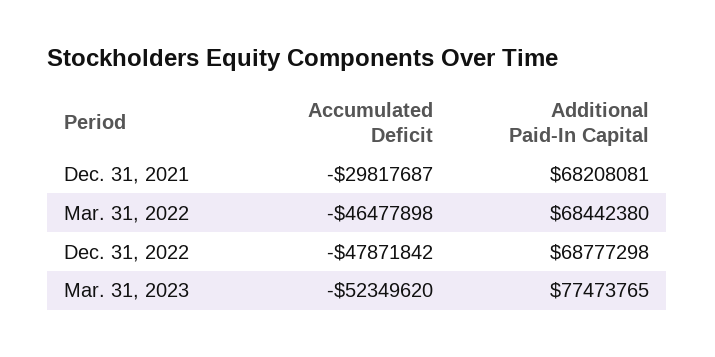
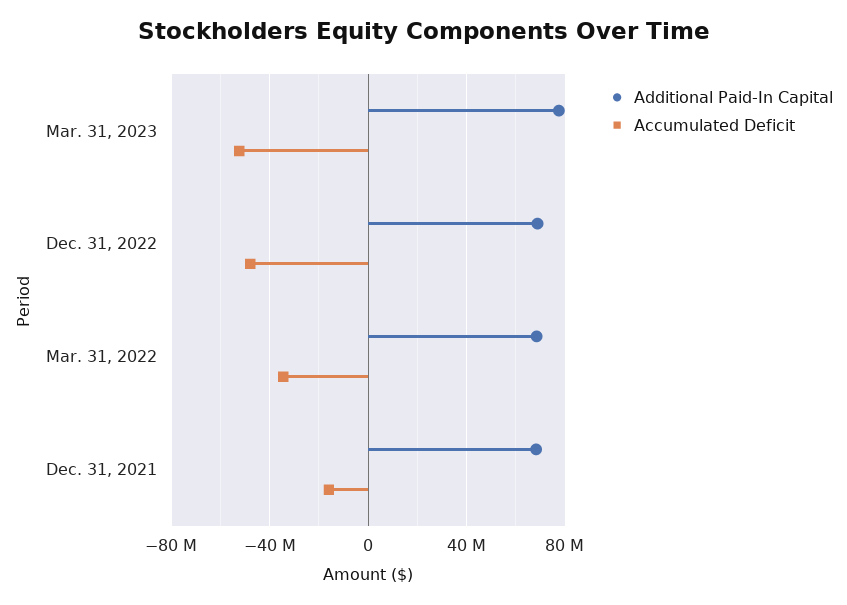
  {
    "Accumulated Deficit": {
-     "Dec. 31, 2021": -29817687,
+     "Dec. 31, 2021": -15000000,
-     "Mar. 31, 2022": -46477898,
+     "Mar. 31, 2022": -35000000,
      "Dec. 31, 2022": -47871842,
      "Mar. 31, 2023": -52349620
    },
    "Additional Paid-In Capital": {
      "Dec. 31, 2021": 68208081,
      "Mar. 31, 2022": 68442380,
      "Dec. 31, 2022": 68777298,
      "Mar. 31, 2023": 77473765
    }
  }

